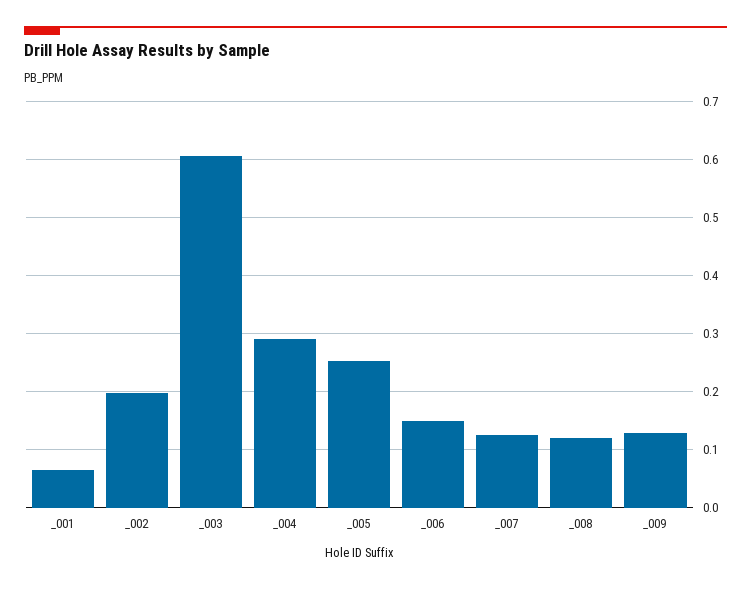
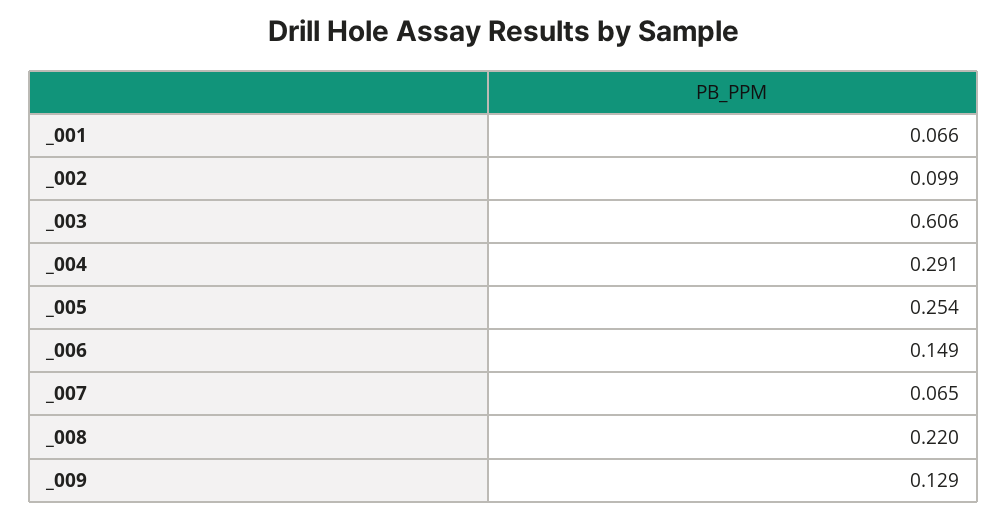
  {
    "_001": 0.066,
-   "_002": 0.2,
+   "_002": 0.099,
    "_003": 0.606,
    "_004": 0.291,
    "_005": 0.254,
    "_006": 0.149,
-   "_007": 0.12,
+   "_007": 0.065,
-   "_008": 0.12,
+   "_008": 0.22,
    "_009": 0.129
  }

